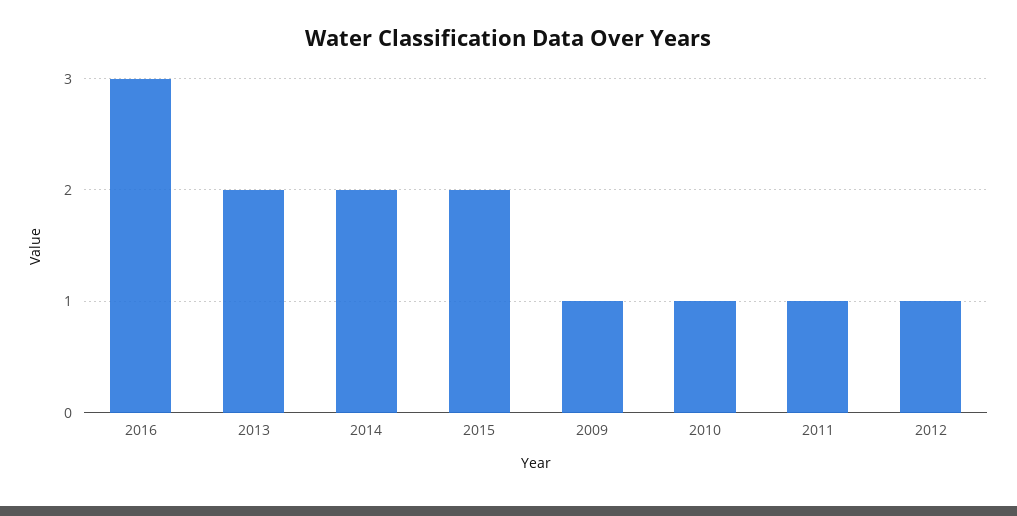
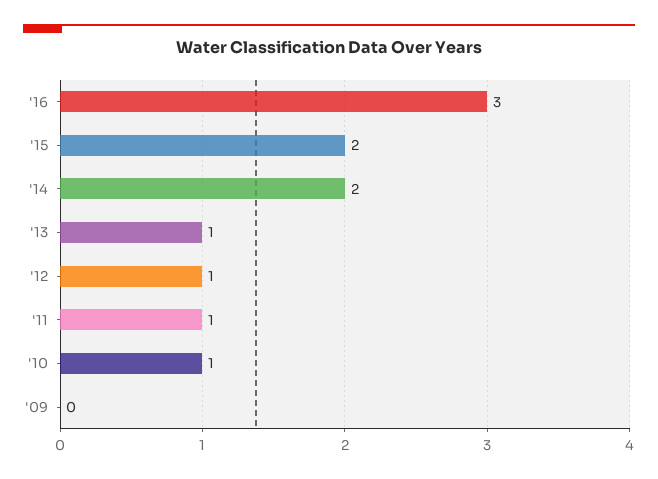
  {
    "2016": 3,
-   "2013": 2,
+   "2013": 1,
    "2014": 2,
    "2015": 2,
-   "2009": 1,
+   "2009": 0,
    "2010": 1,
    "2011": 1,
    "2012": 1
  }

